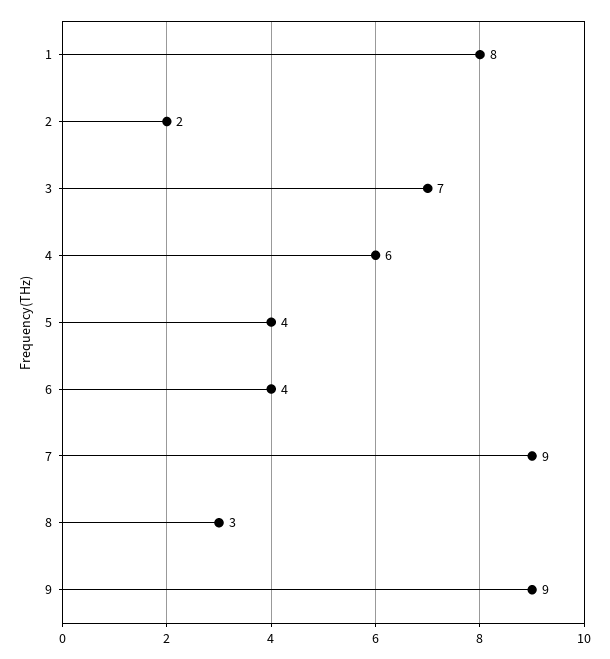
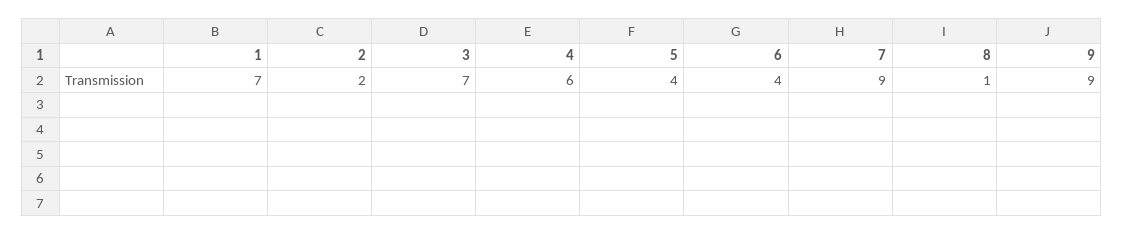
  {
-   "1": 8,
+   "1": 7,
    "2": 2,
    "3": 7,
    "4": 6,
    "5": 4,
    "6": 4,
    "7": 9,
-   "8": 3,
+   "8": 1,
    "9": 9
  }

